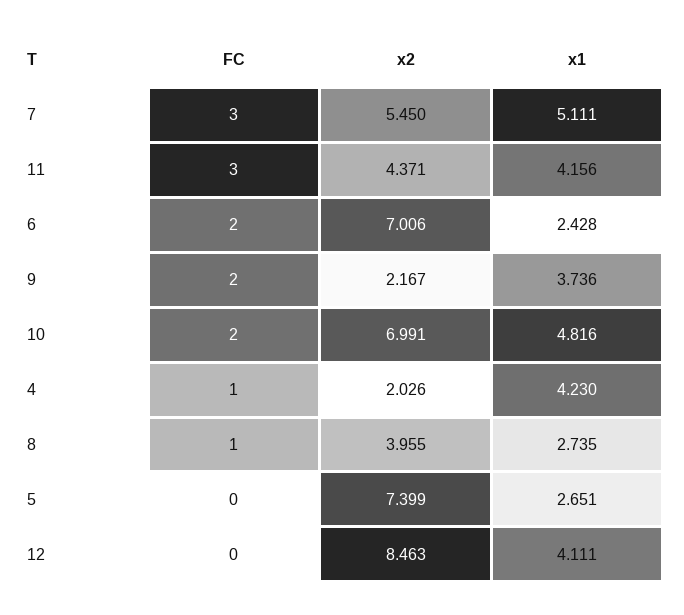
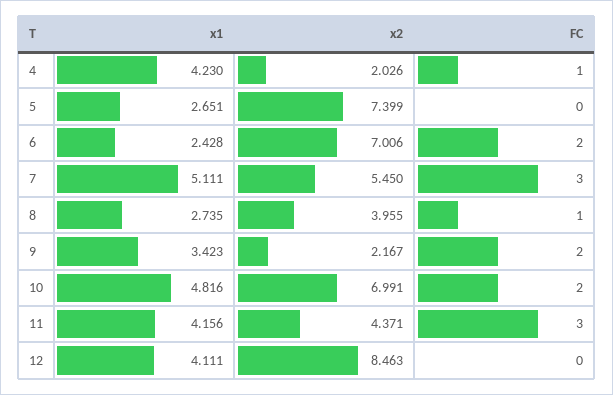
  {
    "FC": {
      "7": 3,
      "11": 3,
      "6": 2,
      "9": 2,
      "10": 2,
      "4": 1,
      "8": 1,
      "5": 0,
      "12": 0
    },
    "x2": {
      "7": 5.45,
      "11": 4.371,
      "6": 7.006,
      "9": 2.167,
      "10": 6.991,
      "4": 2.026,
      "8": 3.955,
      "5": 7.399,
      "12": 8.463
    },
    "x1": {
      "7": 5.111,
      "11": 4.156,
      "6": 2.428,
-     "9": 3.736,
+     "9": 3.423,
      "10": 4.816,
      "4": 4.23,
      "8": 2.735,
      "5": 2.651,
      "12": 4.111
    }
  }

